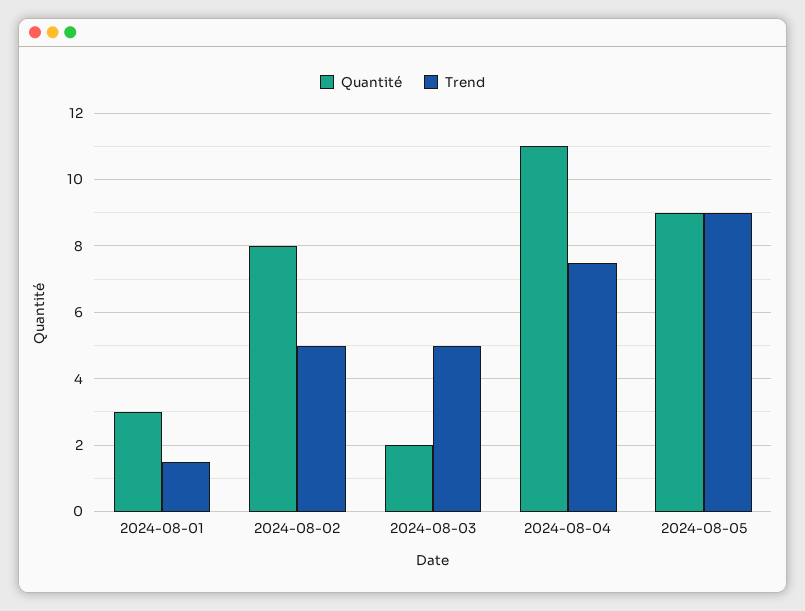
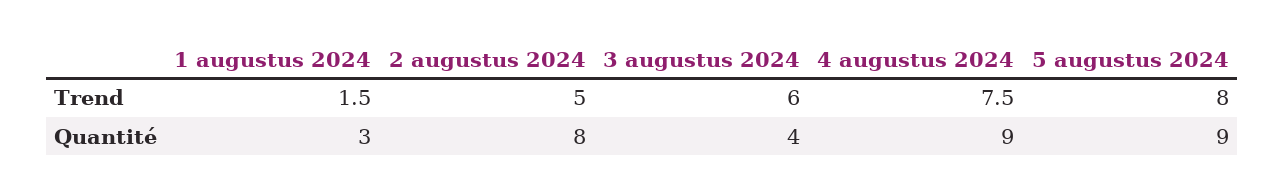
  {
    "Quantité": {
      "2024-08-01": 3,
      "2024-08-02": 8,
-     "2024-08-03": 2,
+     "2024-08-03": 4,
-     "2024-08-04": 11,
+     "2024-08-04": 9,
      "2024-08-05": 9
    },
    "Trend": {
      "2024-08-01": 1.5,
      "2024-08-02": 5,
-     "2024-08-03": 5,
+     "2024-08-03": 6,
      "2024-08-04": 7.5,
-     "2024-08-05": 9
+     "2024-08-05": 8
    }
  }

